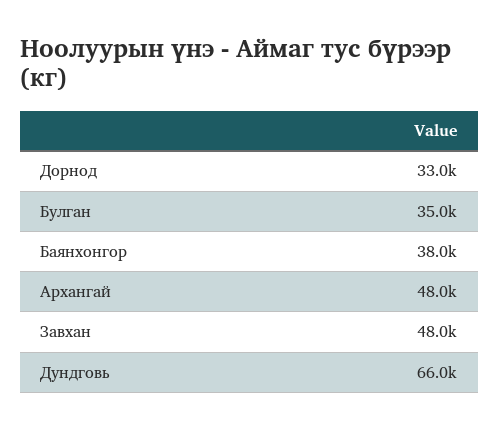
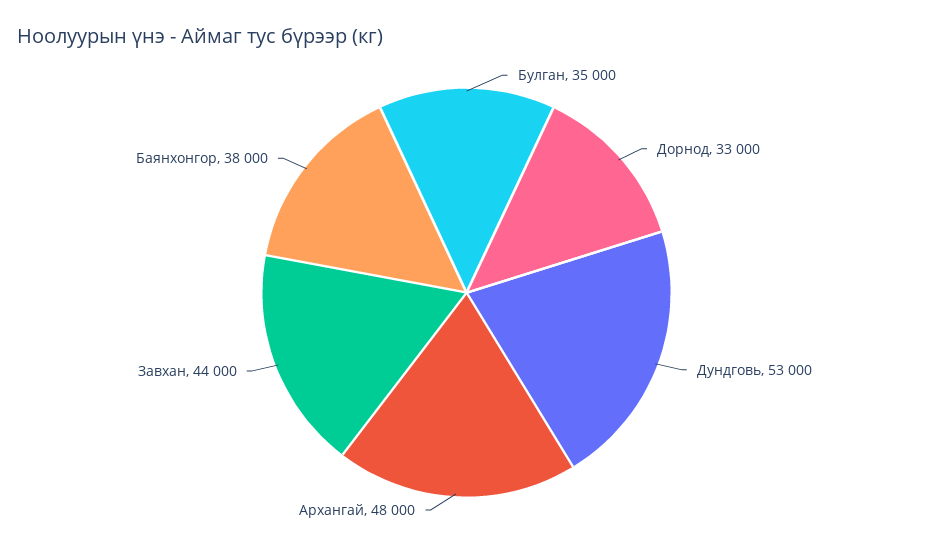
  {
    "Дорнод": 33000,
    "Булган": 35000,
    "Баянхонгор": 38000,
    "Архангай": 48000,
-   "Завхан": 48000,
+   "Завхан": 44000,
-   "Дундговь": 66000
+   "Дундговь": 53000
  }

